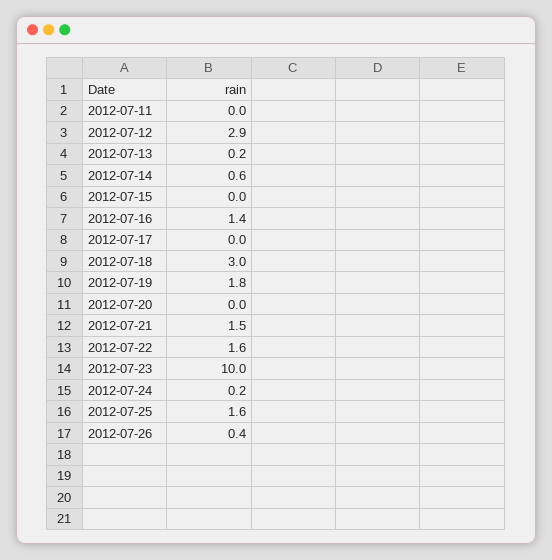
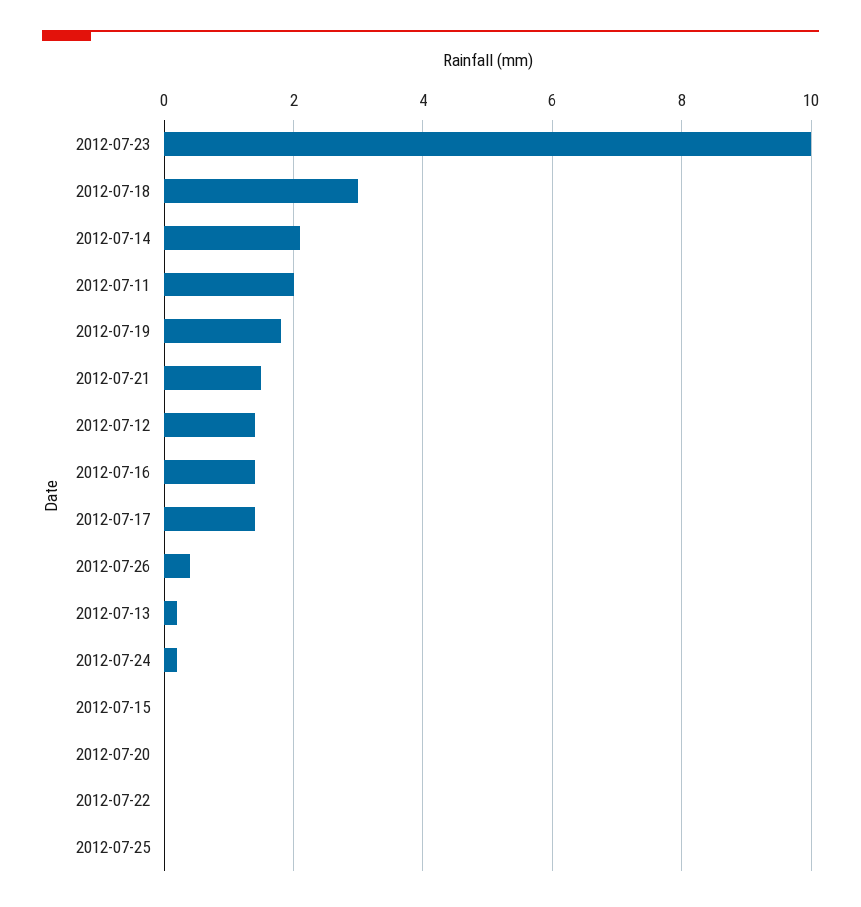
  {
-   "2012-07-11": 0,
+   "2012-07-11": 2,
-   "2012-07-12": 2.9,
+   "2012-07-12": 1.5,
    "2012-07-13": 0.2,
-   "2012-07-14": 0.6,
+   "2012-07-14": 2,
    "2012-07-15": 0,
    "2012-07-16": 1.4,
-   "2012-07-17": 0,
+   "2012-07-17": 1.5,
    "2012-07-18": 3,
    "2012-07-19": 1.8,
    "2012-07-20": 0,
    "2012-07-21": 1.5,
-   "2012-07-22": 1.6,
+   "2012-07-22": 0,
    "2012-07-23": 10,
    "2012-07-24": 0.2,
-   "2012-07-25": 1.6,
+   "2012-07-25": 0,
    "2012-07-26": 0.4
  }

